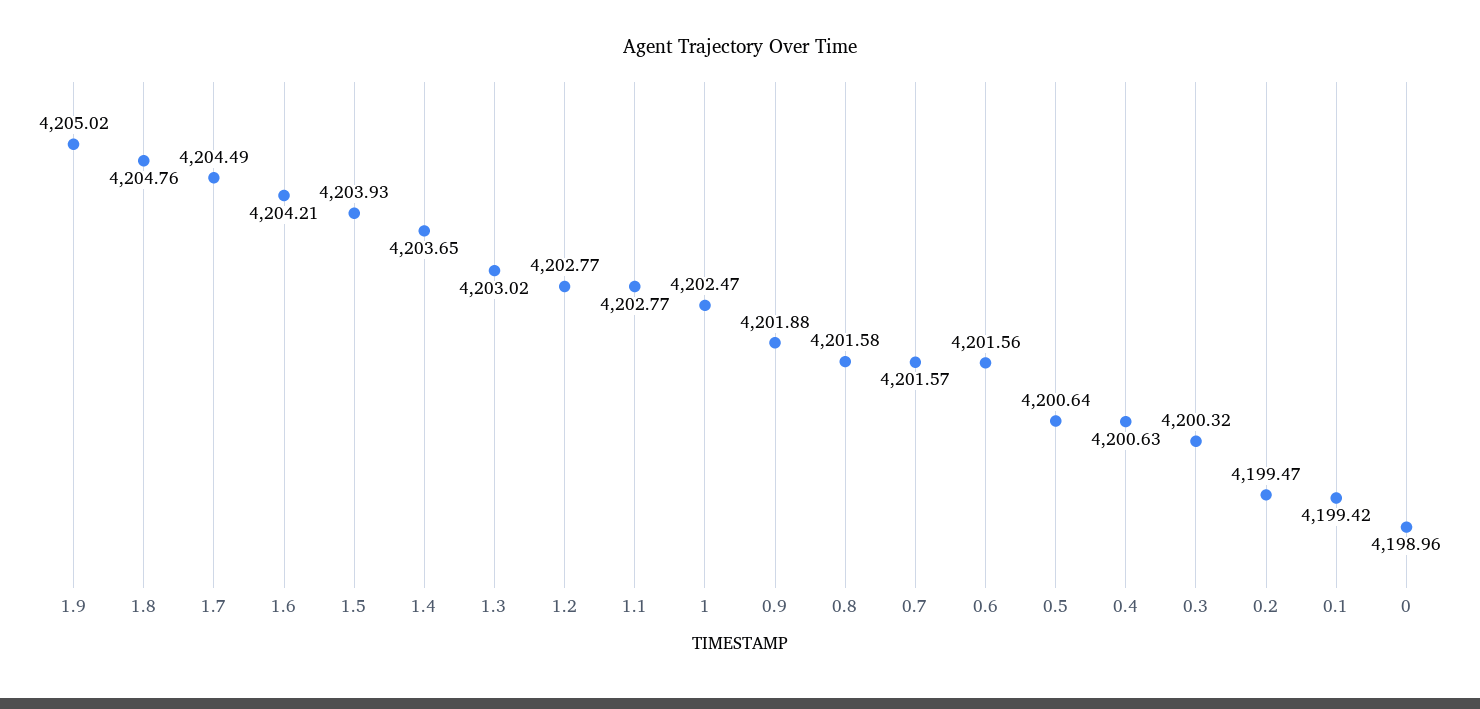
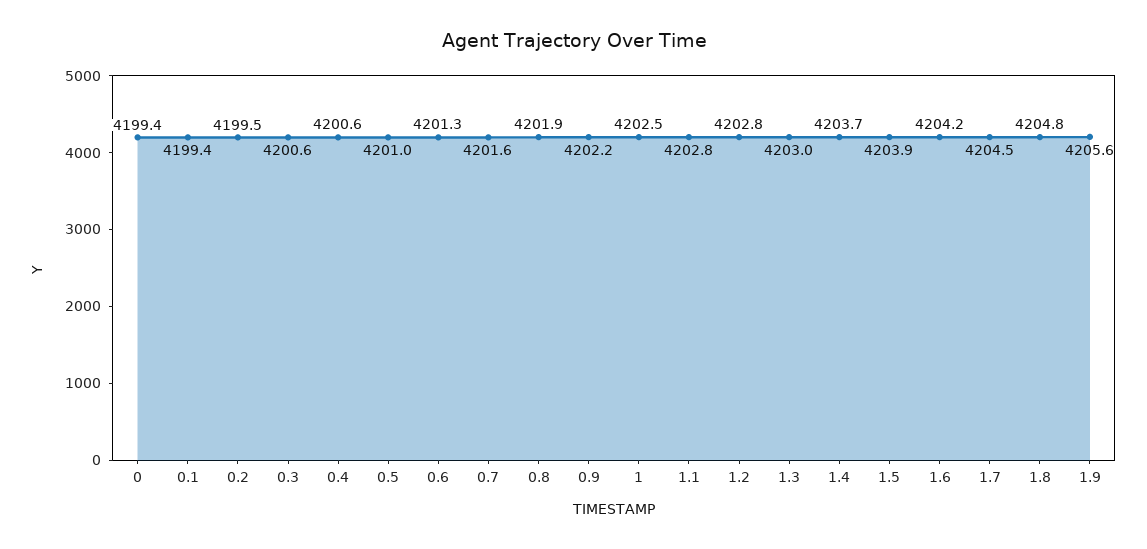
  {
-   "1.9": 4205.02,
+   "1.9": 4205.6,
    "1.8": 4204.76,
    "1.7": 4204.49,
    "1.6": 4204.21,
    "1.5": 4203.93,
    "1.4": 4203.65,
    "1.3": 4203.02,
    "1.2": 4202.77,
    "1.1": 4202.77,
    "1": 4202.47,
-   "0.9": 4201.88,
+   "0.9": 4202.2,
-   "0.8": 4201.58,
+   "0.8": 4201.9,
    "0.7": 4201.57,
-   "0.6": 4201.56,
+   "0.6": 4201.3,
-   "0.5": 4200.64,
+   "0.5": 4201,
    "0.4": 4200.63,
-   "0.3": 4200.32,
+   "0.3": 4200.6,
    "0.2": 4199.47,
    "0.1": 4199.42,
-   "0": 4198.96
+   "0": 4199.4
  }

